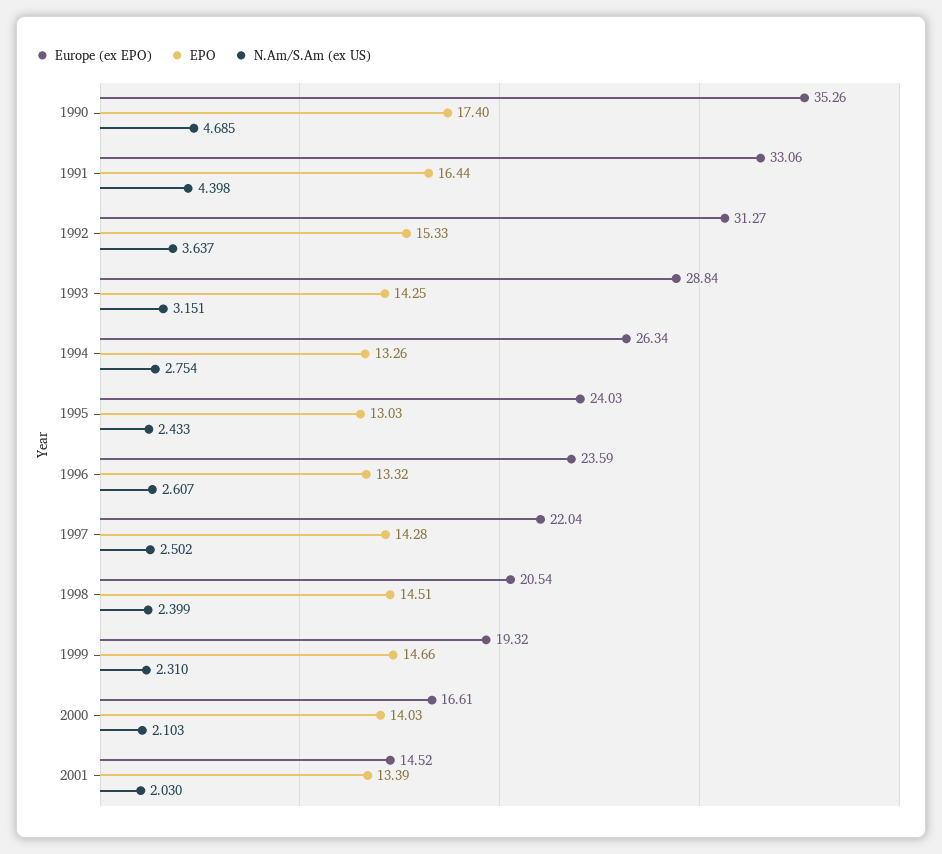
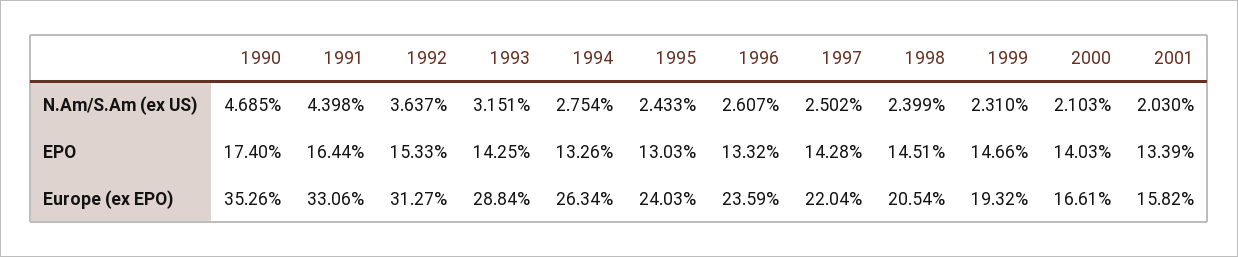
  {
    "Europe (ex EPO)": {
      "1990": 35.26,
      "1991": 33.06,
      "1992": 31.27,
      "1993": 28.84,
      "1994": 26.34,
      "1995": 24.03,
      "1996": 23.59,
      "1997": 22.04,
      "1998": 20.54,
      "1999": 19.32,
      "2000": 16.61,
-     "2001": 14.52
+     "2001": 15.82
    },
    "EPO": {
      "1990": 17.4,
      "1991": 16.44,
      "1992": 15.33,
      "1993": 14.25,
      "1994": 13.26,
      "1995": 13.03,
      "1996": 13.32,
      "1997": 14.28,
      "1998": 14.51,
      "1999": 14.66,
      "2000": 14.03,
      "2001": 13.39
    },
    "N.Am/S.Am (ex US)": {
      "1990": 4.685,
      "1991": 4.398,
      "1992": 3.637,
      "1993": 3.151,
      "1994": 2.754,
      "1995": 2.433,
      "1996": 2.607,
      "1997": 2.502,
      "1998": 2.399,
      "1999": 2.31,
      "2000": 2.103,
      "2001": 2.03
    }
  }

